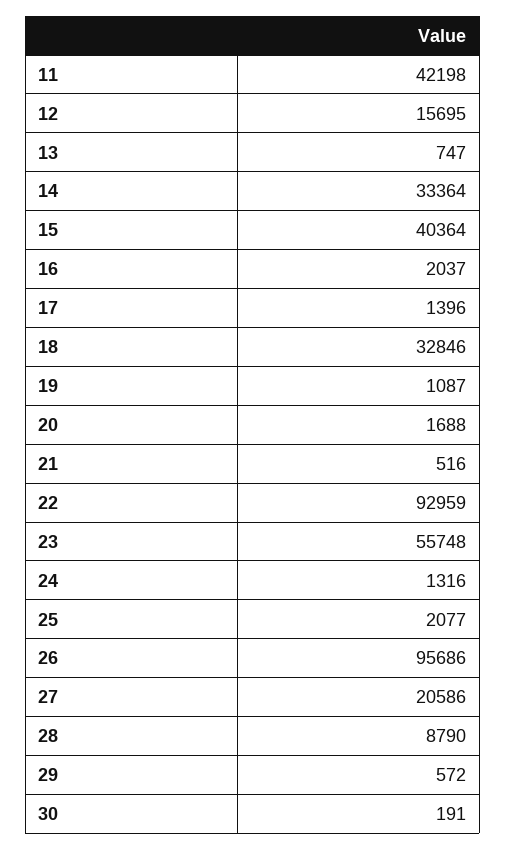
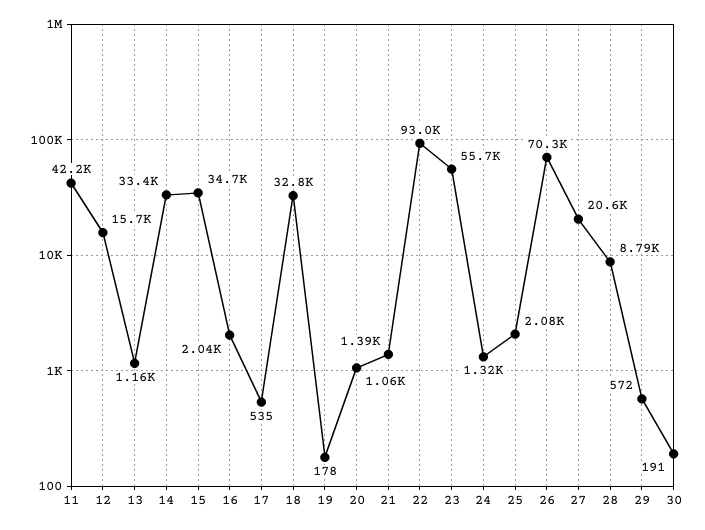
  {
    "11": 42198,
    "12": 15695,
-   "13": 747,
+   "13": 1160,
    "14": 33364,
-   "15": 40364,
+   "15": 34700,
    "16": 2037,
-   "17": 1396,
+   "17": 535,
    "18": 32846,
-   "19": 1087,
+   "19": 178,
-   "20": 1688,
+   "20": 1060,
-   "21": 516,
+   "21": 1390,
    "22": 92959,
    "23": 55748,
    "24": 1316,
    "25": 2077,
-   "26": 95686,
+   "26": 70300,
    "27": 20586,
    "28": 8790,
    "29": 572,
    "30": 191
  }

